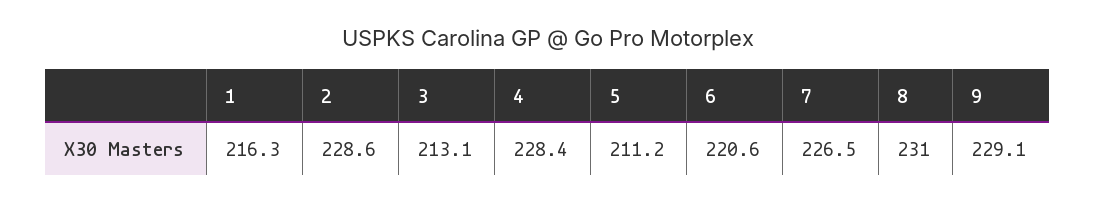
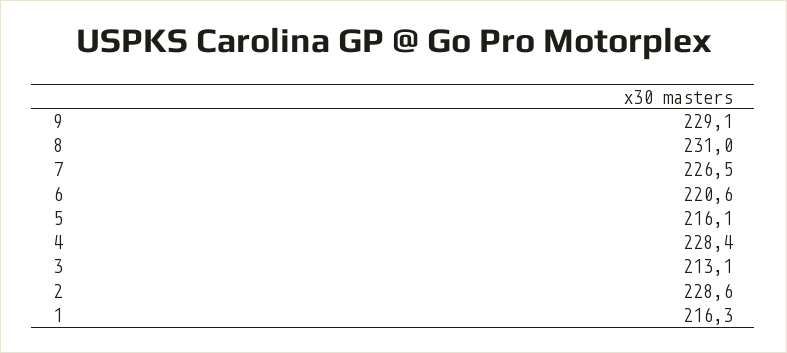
  {
    "1": 216.3,
    "2": 228.6,
    "3": 213.1,
    "4": 228.4,
-   "5": 211.2,
+   "5": 216.1,
    "6": 220.6,
    "7": 226.5,
    "8": 231,
    "9": 229.1
  }

